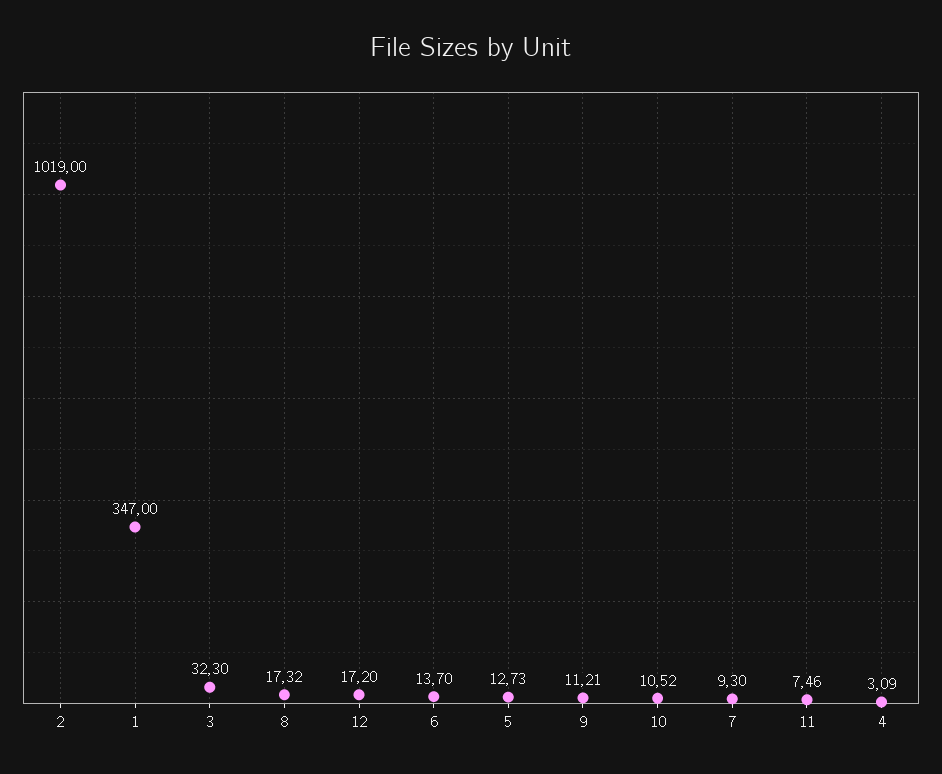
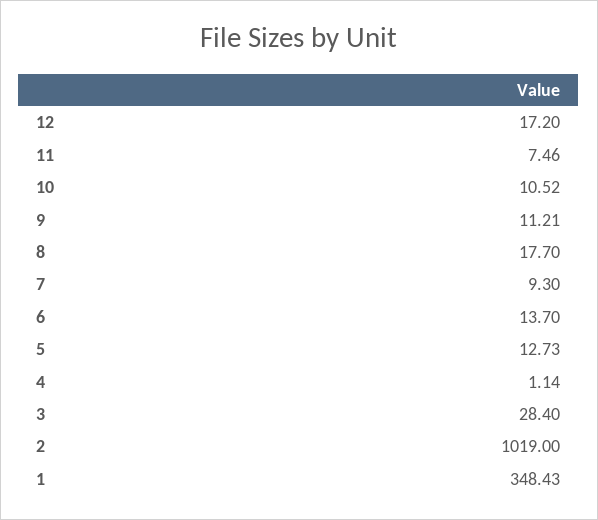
  {
    "2": 1019,
-   "1": 347,
+   "1": 348.43,
-   "3": 32.3,
+   "3": 28.4,
-   "8": 17.32,
+   "8": 17.7,
    "12": 17.2,
    "6": 13.7,
    "5": 12.73,
    "9": 11.21,
    "10": 10.52,
    "7": 9.3,
    "11": 7.46,
-   "4": 3.09
+   "4": 1.14
  }

